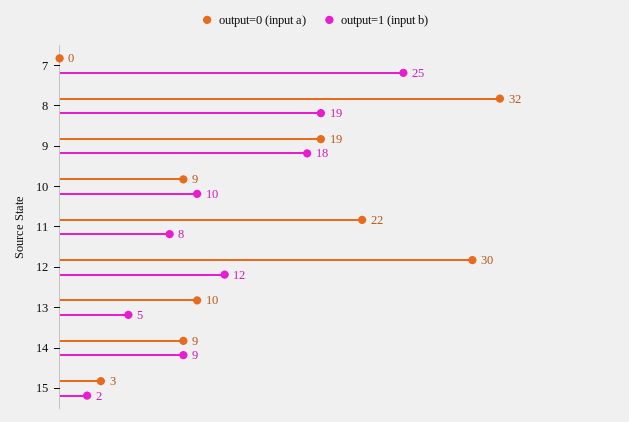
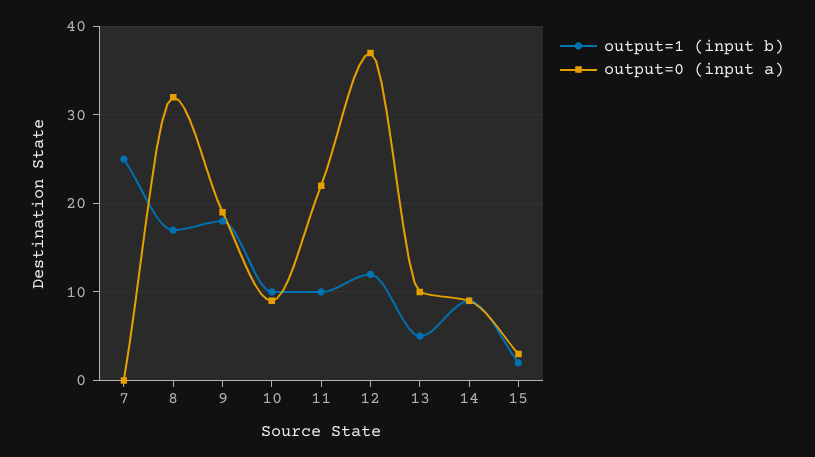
  {
    "output=0 (input a)": {
      "7": 0,
      "8": 32,
      "9": 19,
      "10": 9,
      "11": 22,
-     "12": 30,
+     "12": 37,
      "13": 10,
      "14": 9,
      "15": 3
    },
    "output=1 (input b)": {
      "7": 25,
-     "8": 19,
+     "8": 17,
      "9": 18,
      "10": 10,
-     "11": 8,
+     "11": 10,
      "12": 12,
      "13": 5,
      "14": 9,
      "15": 2
    }
  }

